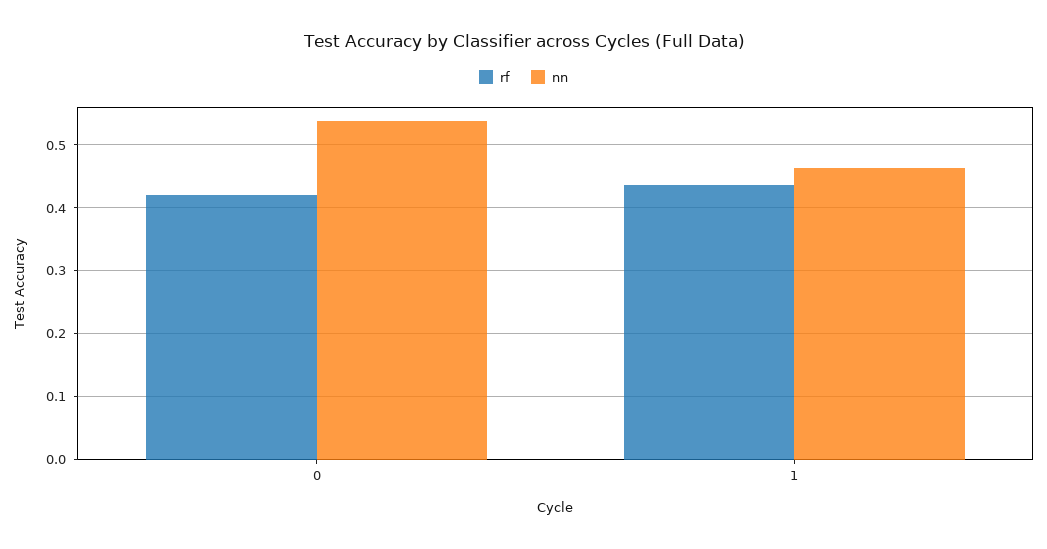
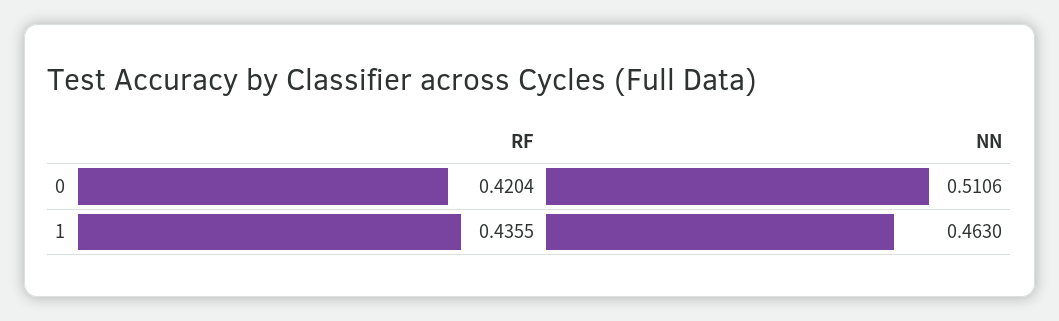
  {
    "rf": {
      "0": 0.4204,
      "1": 0.4355
    },
    "nn": {
-     "0": 0.54,
+     "0": 0.5106,
      "1": 0.463
    }
  }

